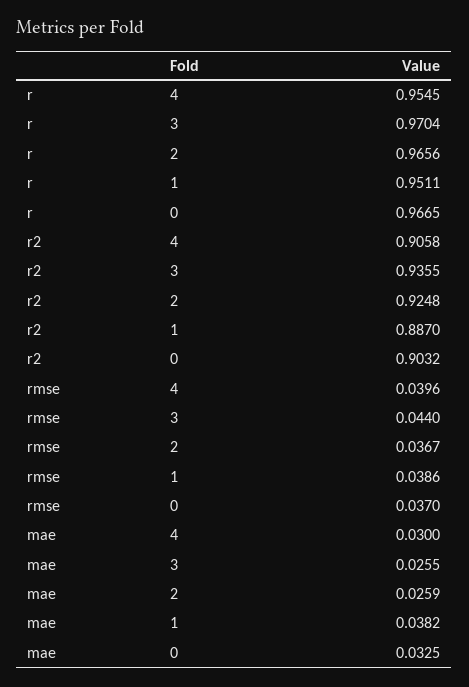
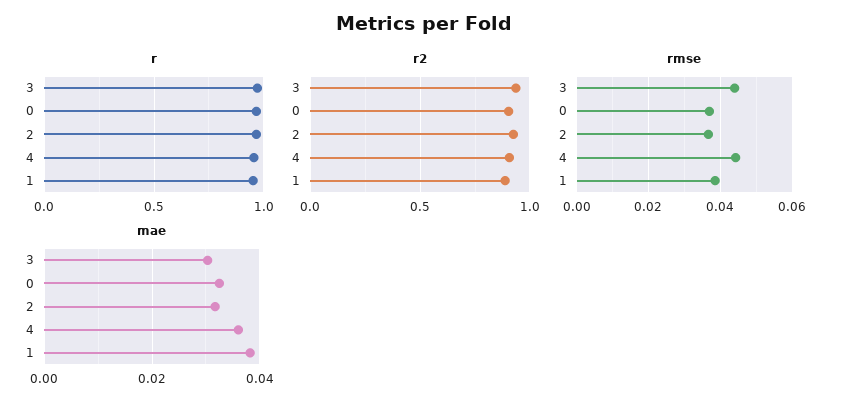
  {
    "r": {
      "4": 0.9545,
      "3": 0.9704,
      "2": 0.9656,
      "1": 0.9511,
      "0": 0.9665
    },
    "r2": {
      "4": 0.9058,
      "3": 0.9355,
      "2": 0.9248,
      "1": 0.887,
      "0": 0.9032
    },
    "rmse": {
-     "4": 0.0396,
+     "4": 0.044,
      "3": 0.044,
      "2": 0.0367,
      "1": 0.0386,
      "0": 0.037
    },
    "mae": {
-     "4": 0.03,
+     "4": 0.036,
-     "3": 0.0255,
+     "3": 0.03,
-     "2": 0.0259,
+     "2": 0.032,
      "1": 0.0382,
      "0": 0.0325
    }
  }

